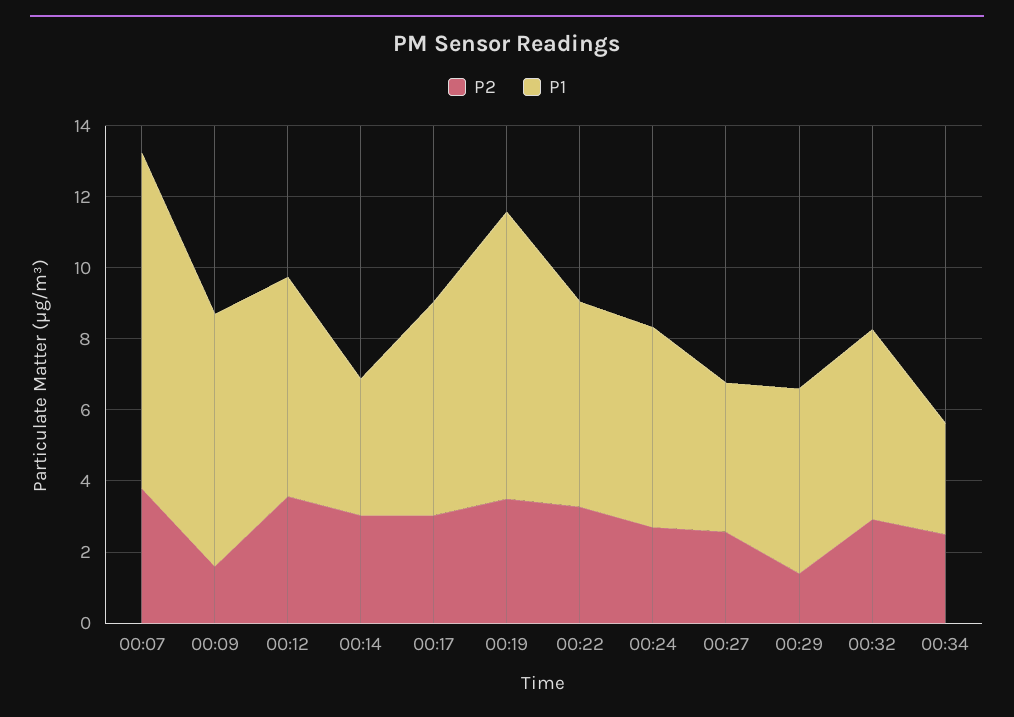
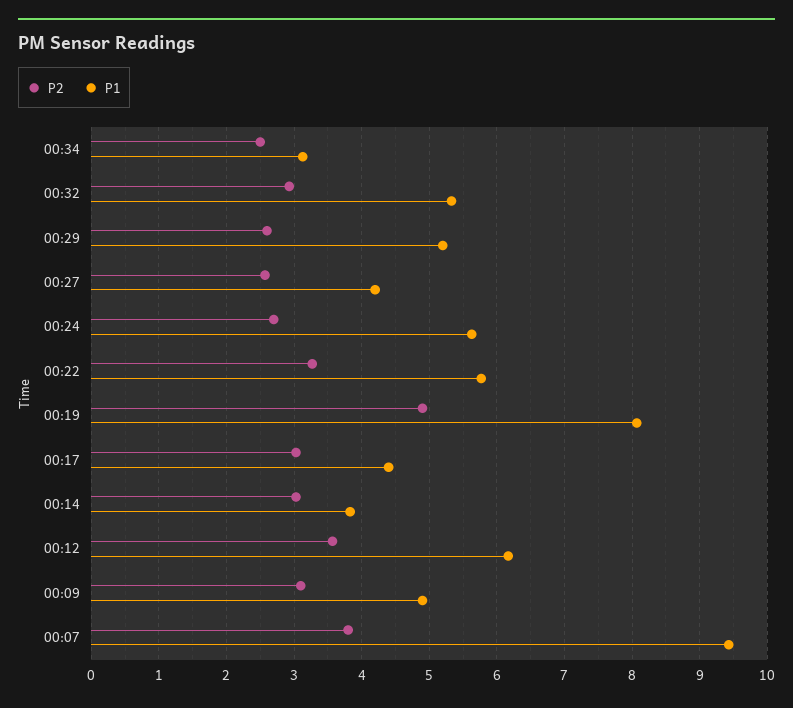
  {
    "P2": {
      "00:07": 3.8,
-     "00:09": 1.5,
+     "00:09": 3.1,
      "00:12": 3.6,
      "00:14": 3,
      "00:17": 3,
-     "00:19": 3.5,
+     "00:19": 4.9,
      "00:22": 3.3,
      "00:24": 2.7,
      "00:27": 2.6,
-     "00:29": 1.5,
+     "00:29": 2.6,
      "00:32": 2.9,
      "00:34": 2.5
    },
    "P1": {
      "00:07": 9.4,
-     "00:09": 7,
+     "00:09": 4.9,
      "00:12": 6.2,
      "00:14": 3.8,
-     "00:17": 6,
+     "00:17": 4.4,
      "00:19": 8.1,
      "00:22": 5.8,
      "00:24": 5.6,
      "00:27": 4.2,
      "00:29": 5.2,
      "00:32": 5.3,
      "00:34": 3.1
    }
  }

